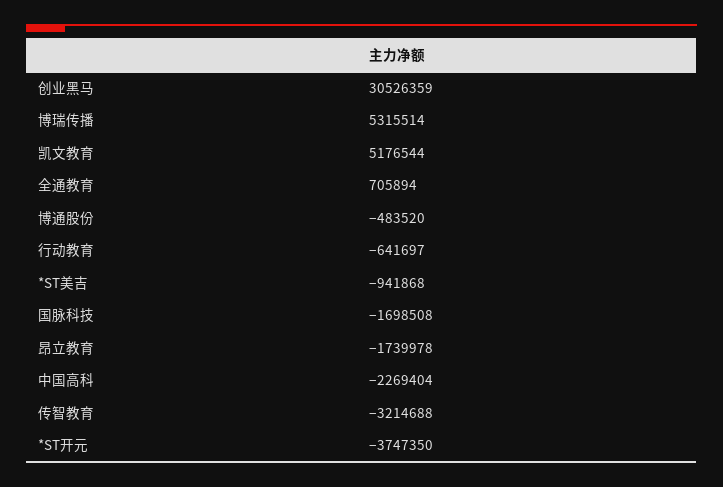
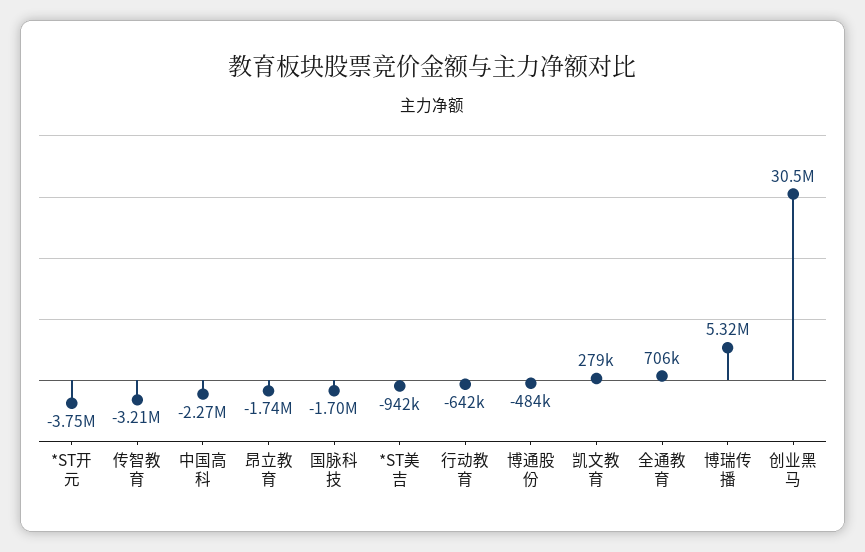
  {
    "创业黑马": 30526359,
    "博瑞传播": 5315514,
-   "凯文教育": 5176544,
+   "凯文教育": 279000,
    "全通教育": 705894,
    "博通股份": -483520,
    "行动教育": -641697,
    "*ST美吉": -941868,
    "国脉科技": -1698508,
    "昂立教育": -1739978,
    "中国高科": -2269404,
    "传智教育": -3214688,
    "*ST开元": -3747350
  }

